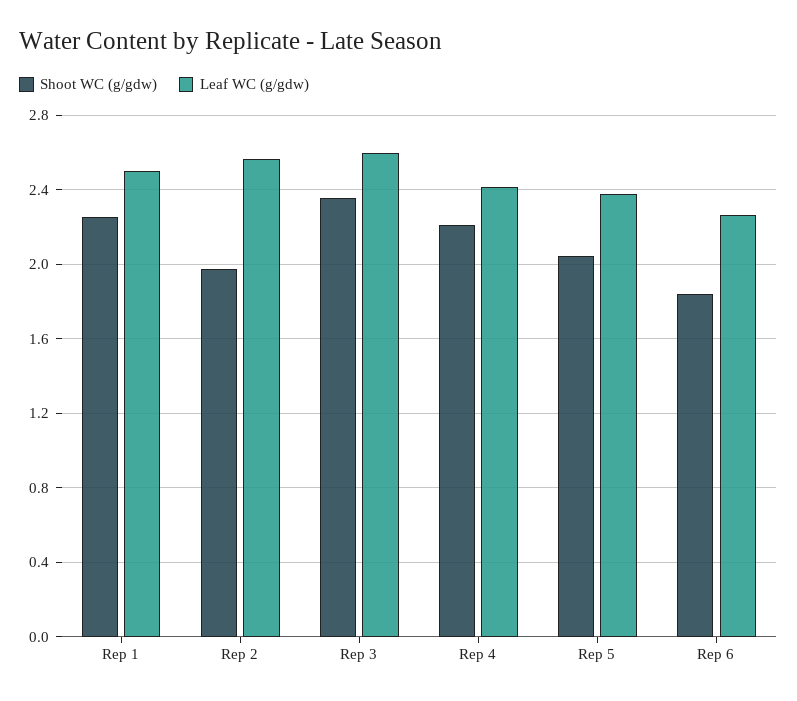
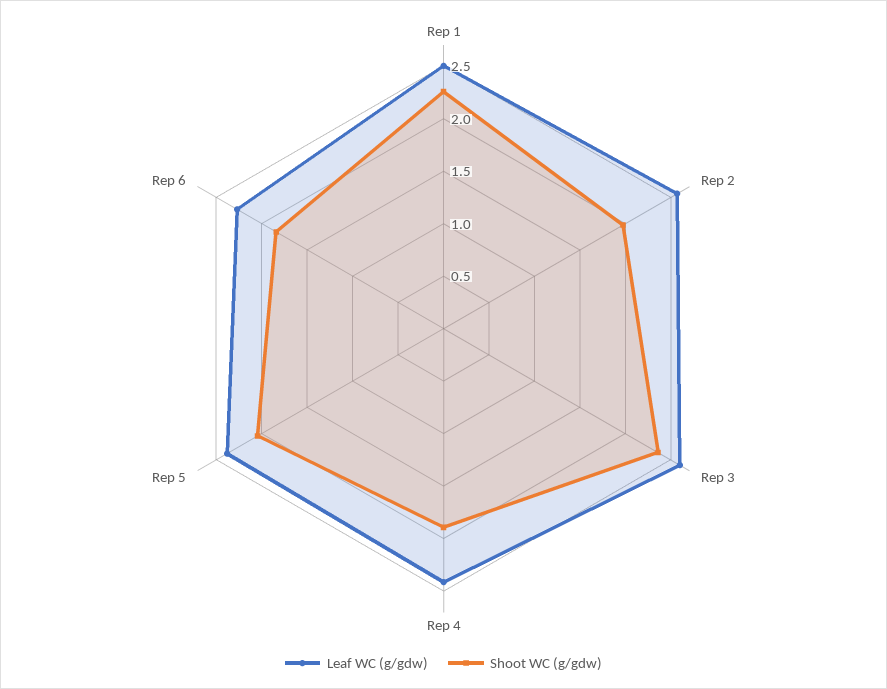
  {
    "Shoot WC (g/gdw)": {
      "Rep 1": 2.25,
      "Rep 2": 1.95,
      "Rep 3": 2.35,
-     "Rep 4": 2.2,
+     "Rep 4": 1.9,
      "Rep 5": 2.05,
      "Rep 6": 1.85
    },
    "Leaf WC (g/gdw)": {
      "Rep 1": 2.5,
      "Rep 2": 2.55,
      "Rep 3": 2.6,
      "Rep 4": 2.4,
      "Rep 5": 2.4,
      "Rep 6": 2.25
    }
  }

